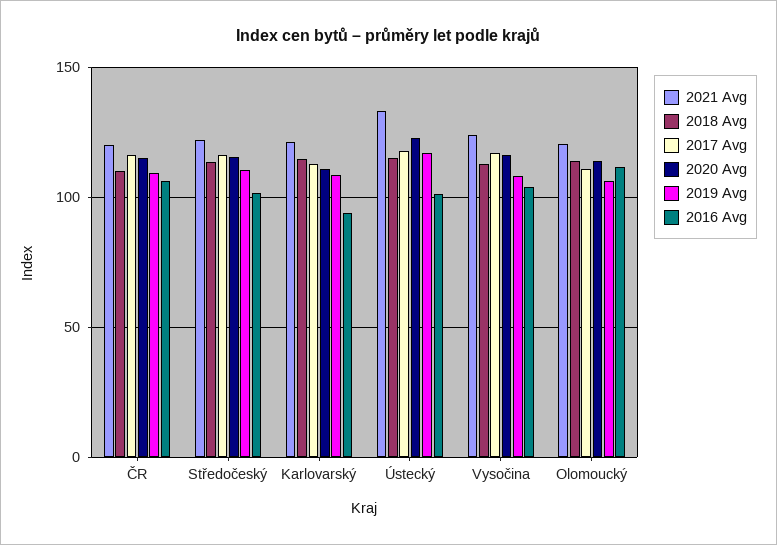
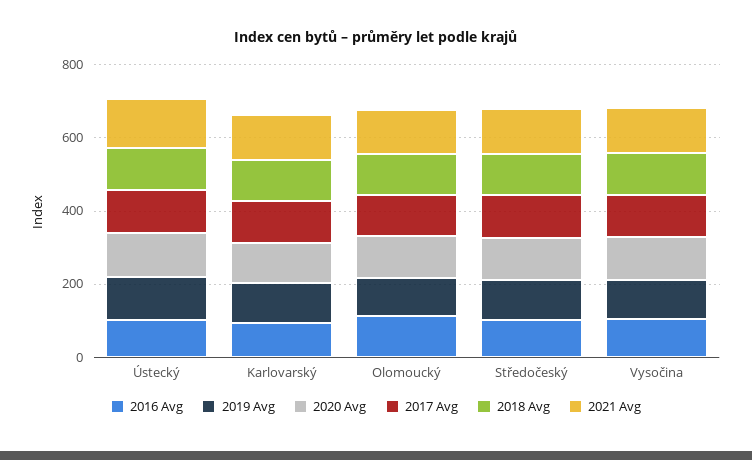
  {
    "2021 Avg": {
-     "ČR": 120,
      "Středočeský": 120,
      "Karlovarský": 120,
      "Ústecký": 135,
      "Vysočina": 125,
      "Olomoucký": 120
    },
    "2018 Avg": {
-     "ČR": 110,
      "Středočeský": 115,
      "Karlovarský": 115,
      "Ústecký": 115,
      "Vysočina": 115,
      "Olomoucký": 115
    },
    "2017 Avg": {
-     "ČR": 115,
      "Středočeský": 115,
      "Karlovarský": 115,
      "Ústecký": 120,
      "Vysočina": 115,
      "Olomoucký": 110
    },
    "2020 Avg": {
-     "ČR": 115,
      "Středočeský": 115,
      "Karlovarský": 110,
      "Ústecký": 125,
      "Vysočina": 115,
      "Olomoucký": 115
    },
    "2019 Avg": {
-     "ČR": 110,
      "Středočeský": 110,
      "Karlovarský": 110,
      "Ústecký": 115,
      "Vysočina": 110,
      "Olomoucký": 105
    },
    "2016 Avg": {
-     "ČR": 105,
      "Středočeský": 100,
      "Karlovarský": 95,
      "Ústecký": 100,
      "Vysočina": 105,
      "Olomoucký": 110
    }
  }

